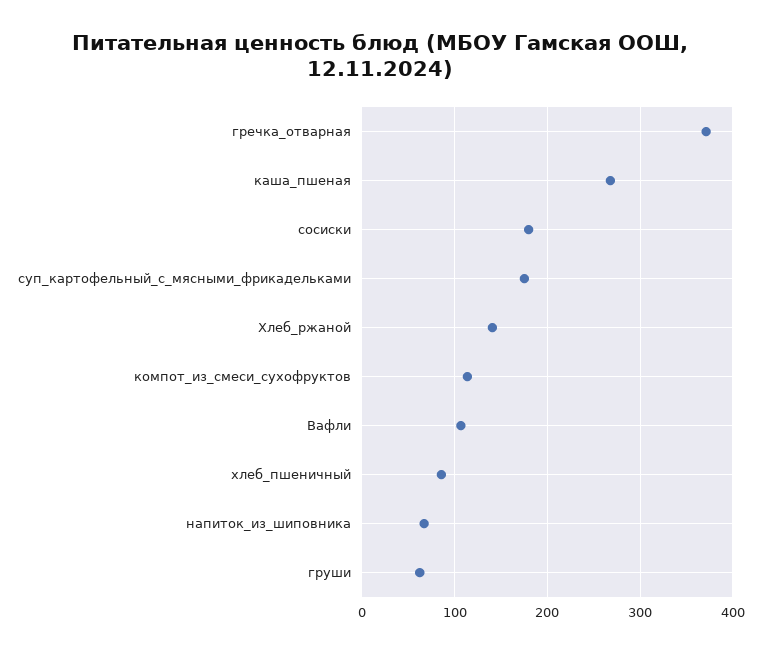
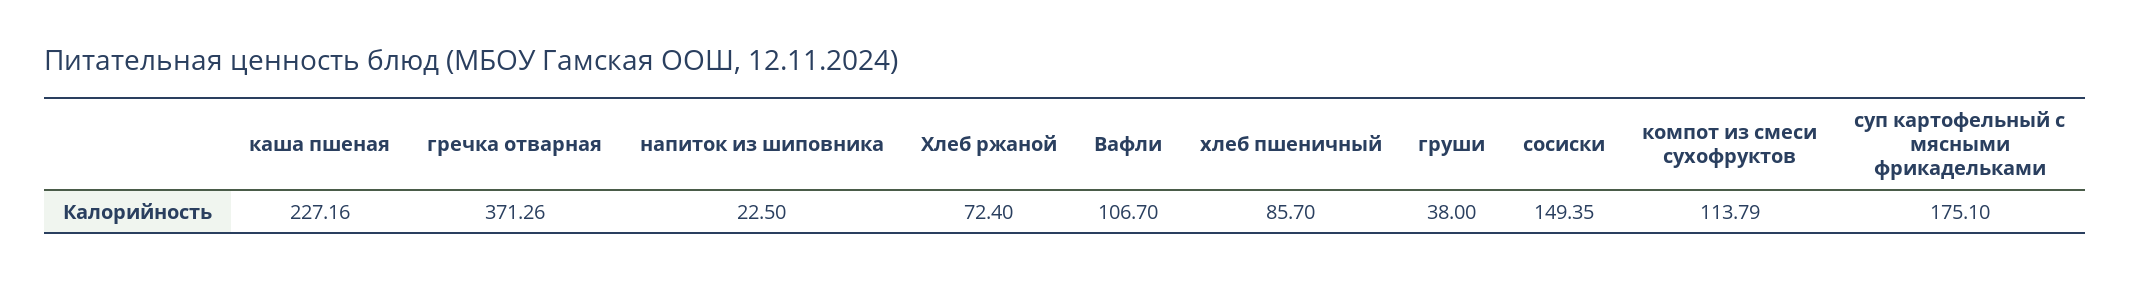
  {
    "гречка_отварная": 371.26,
-   "каша_пшеная": 270,
+   "каша_пшеная": 227.16,
-   "сосиски": 180,
+   "сосиски": 149.35,
    "суп_картофельный_с_мясными_фрикадельками": 175.1,
-   "Хлеб_ржаной": 140,
+   "Хлеб_ржаной": 72.4,
    "компот_из_смеси_сухофруктов": 113.79,
    "Вафли": 106.7,
    "хлеб_пшеничный": 85.7,
-   "напиток_из_шиповника": 70,
+   "напиток_из_шиповника": 22.5,
-   "груши": 60
+   "груши": 38
  }

